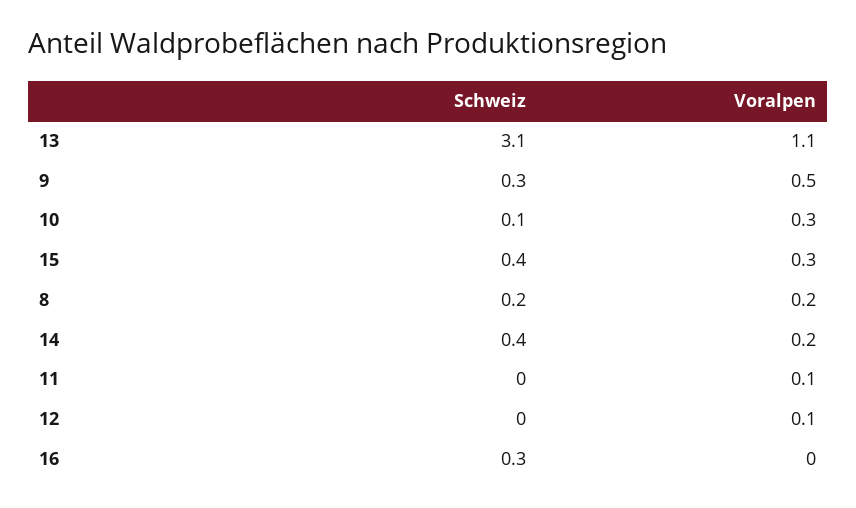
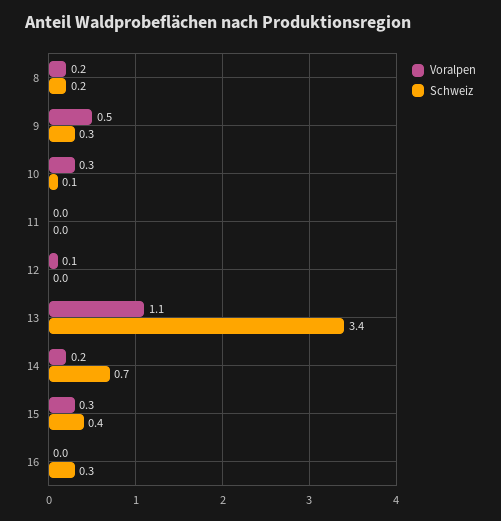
  {
    "Schweiz": {
-     "13": 3.1,
+     "13": 3.4,
      "9": 0.3,
      "10": 0.1,
      "15": 0.4,
      "8": 0.2,
-     "14": 0.4,
+     "14": 0.7,
      "11": 0,
      "12": 0,
      "16": 0.3
    },
    "Voralpen": {
      "13": 1.1,
      "9": 0.5,
      "10": 0.3,
      "15": 0.3,
      "8": 0.2,
      "14": 0.2,
-     "11": 0.1,
+     "11": 0,
      "12": 0.1,
      "16": 0
    }
  }

